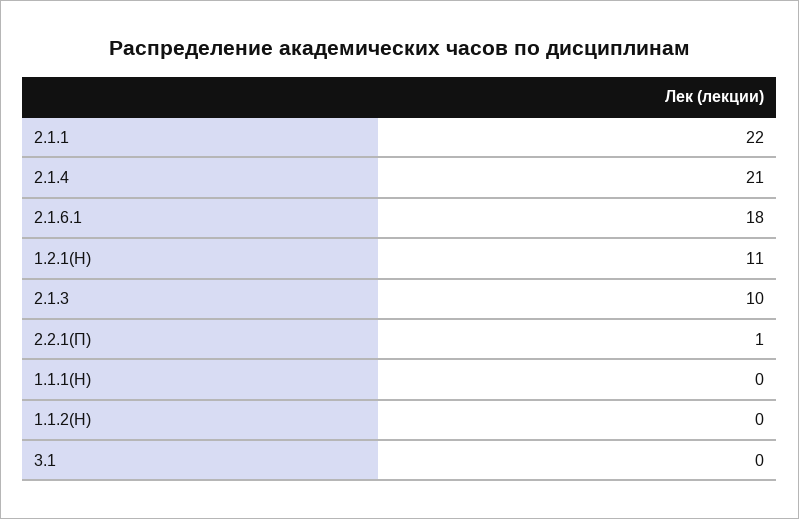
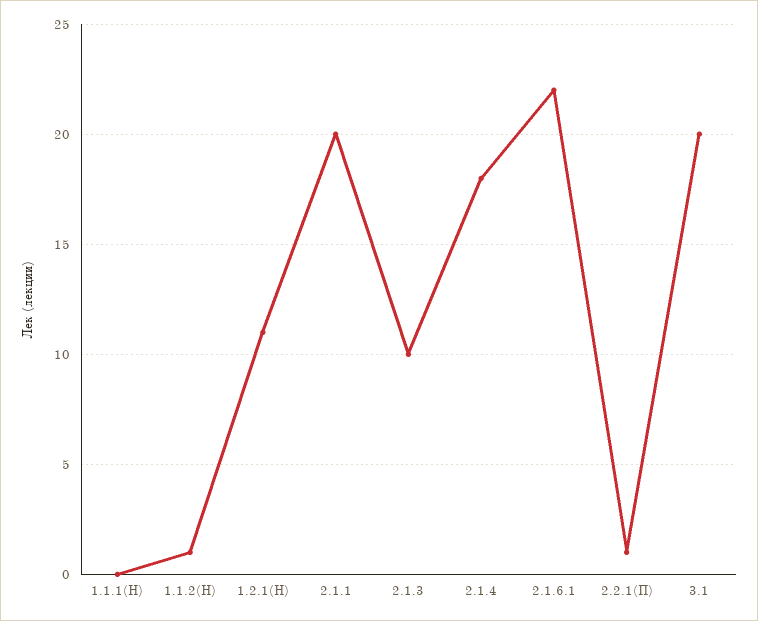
  {
-   "2.1.1": 22,
+   "2.1.1": 20,
-   "2.1.4": 21,
+   "2.1.4": 18,
-   "2.1.6.1": 18,
+   "2.1.6.1": 22,
    "1.2.1(Н)": 11,
    "2.1.3": 10,
    "2.2.1(П)": 1,
    "1.1.1(Н)": 0,
-   "1.1.2(Н)": 0,
+   "1.1.2(Н)": 1,
-   "3.1": 0
+   "3.1": 20
  }

